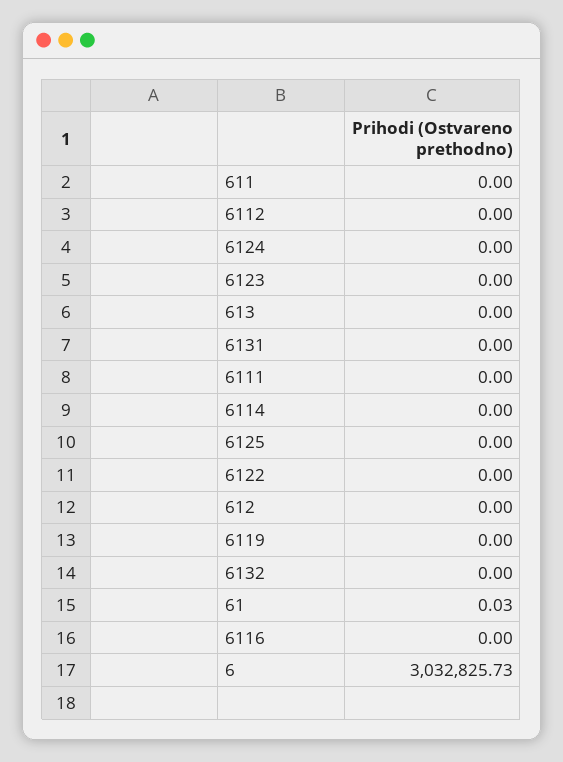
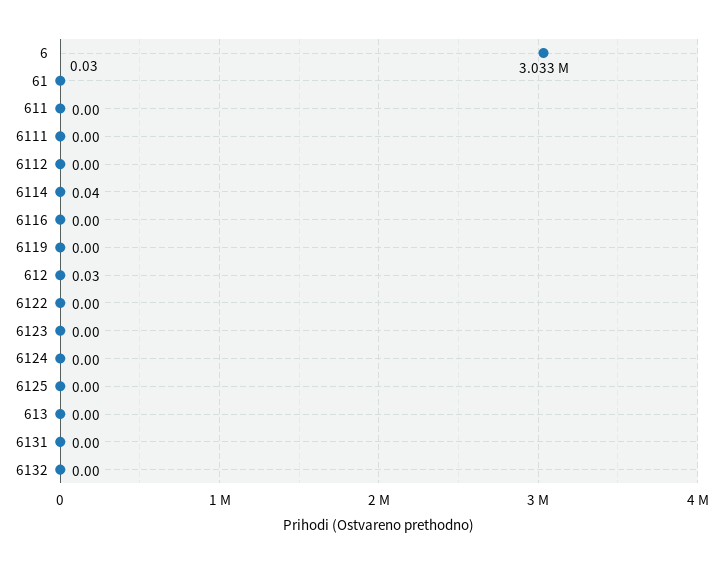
  {
    "611": 0,
    "6112": 0,
    "6124": 0,
    "6123": 0,
    "613": 0,
    "6131": 0,
    "6111": 0,
-   "6114": 0,
+   "6114": 0.04,
    "6125": 0,
    "6122": 0,
-   "612": 0,
+   "612": 0.03,
    "6119": 0,
    "6132": 0,
    "61": 0.03,
    "6116": 0,
    "6": 3032825.73
  }

